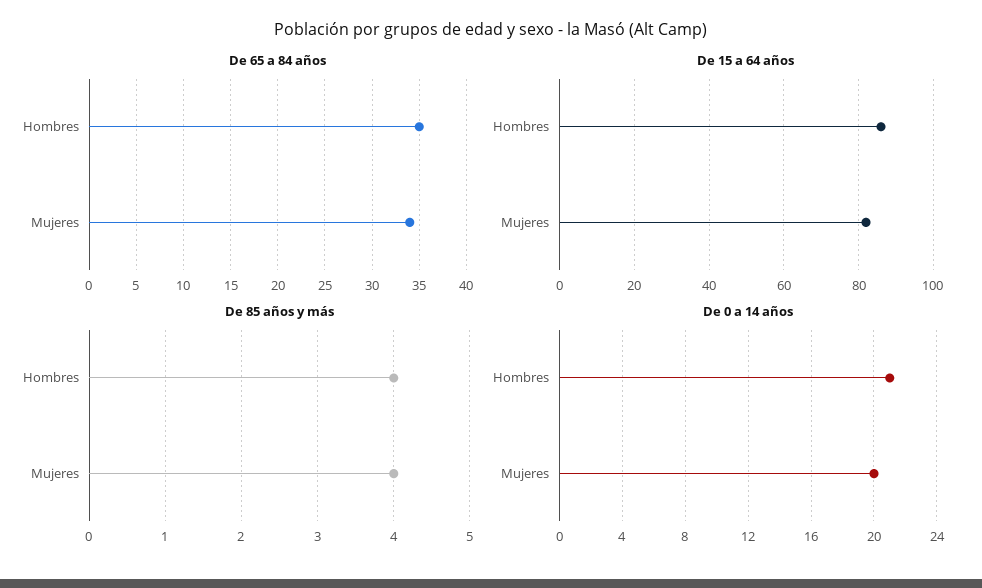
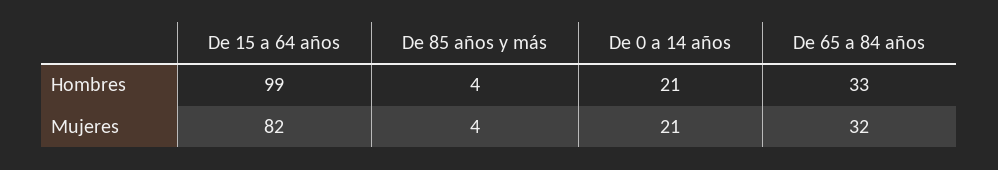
  {
    "De 65 a 84 años": {
-     "Hombres": 35,
+     "Hombres": 33,
-     "Mujeres": 34
+     "Mujeres": 32
    },
    "De 15 a 64 años": {
-     "Hombres": 85,
+     "Hombres": 99,
      "Mujeres": 82
    },
    "De 85 años y más": {
      "Hombres": 4,
      "Mujeres": 4
    },
    "De 0 a 14 años": {
      "Hombres": 21,
-     "Mujeres": 20
+     "Mujeres": 21
    }
  }

